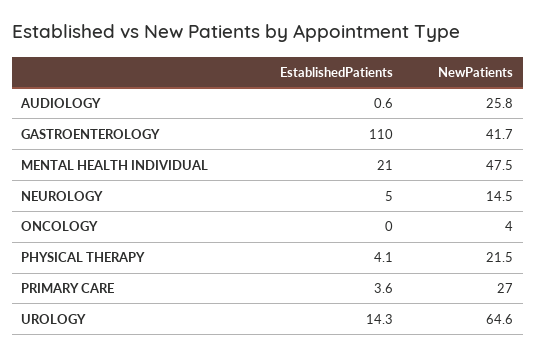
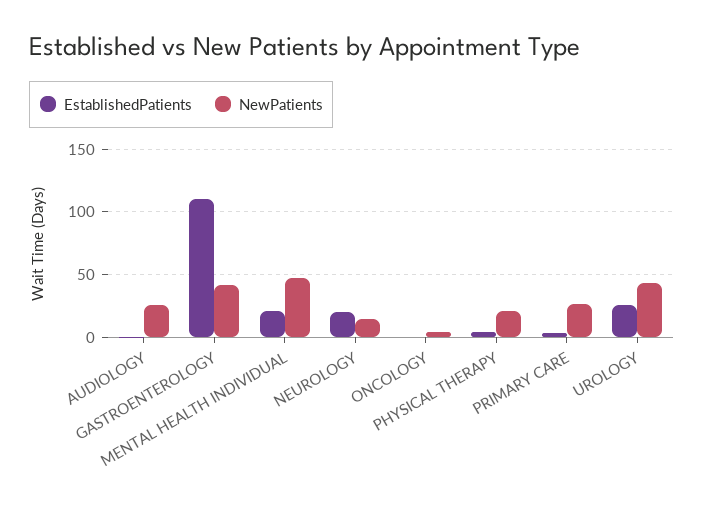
  {
    "EstablishedPatients": {
      "AUDIOLOGY": 0.6,
      "GASTROENTEROLOGY": 110,
      "MENTAL HEALTH INDIVIDUAL": 21,
-     "NEUROLOGY": 5,
+     "NEUROLOGY": 20,
      "ONCOLOGY": 0,
      "PHYSICAL THERAPY": 4.1,
      "PRIMARY CARE": 3.6,
-     "UROLOGY": 14.3
+     "UROLOGY": 25
    },
    "NewPatients": {
      "AUDIOLOGY": 25.8,
      "GASTROENTEROLOGY": 41.7,
      "MENTAL HEALTH INDIVIDUAL": 47.5,
      "NEUROLOGY": 14.5,
      "ONCOLOGY": 4,
      "PHYSICAL THERAPY": 21.5,
      "PRIMARY CARE": 27,
-     "UROLOGY": 64.6
+     "UROLOGY": 45
    }
  }

